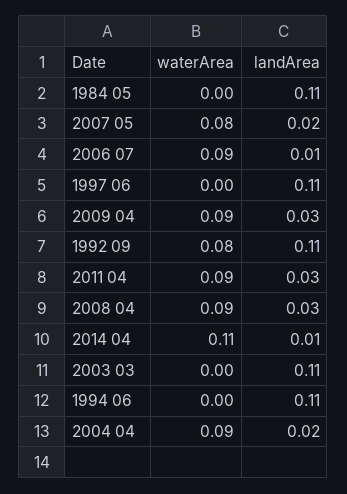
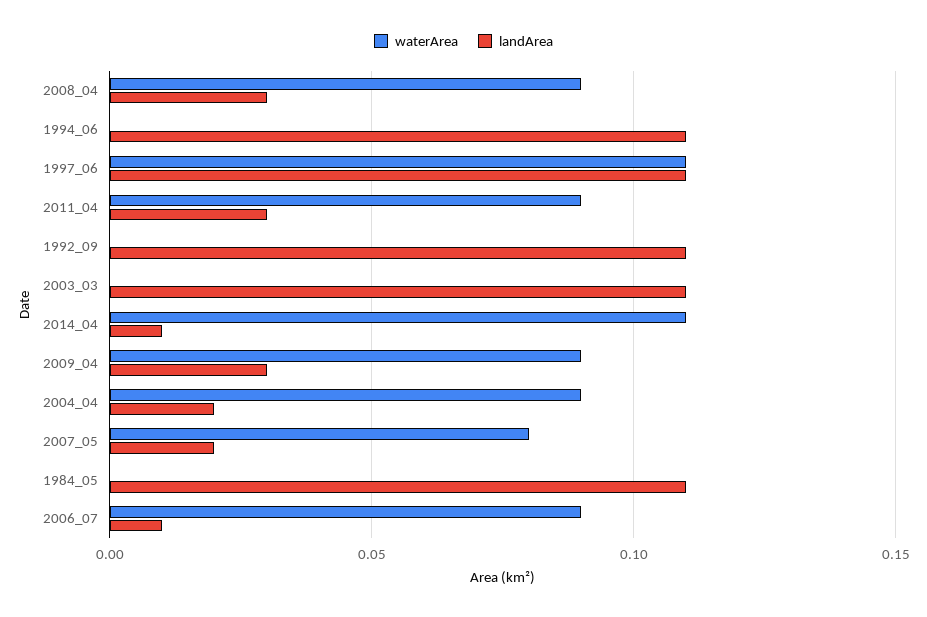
  {
    "waterArea": {
      "1984 05": 0,
      "2007 05": 0.08,
      "2006 07": 0.09,
-     "1997 06": 0,
+     "1997 06": 0.11,
      "2009 04": 0.09,
-     "1992 09": 0.08,
+     "1992 09": 0,
      "2011 04": 0.09,
      "2008 04": 0.09,
      "2014 04": 0.11,
      "2003 03": 0,
      "1994 06": 0,
      "2004 04": 0.09
    },
    "landArea": {
      "1984 05": 0.11,
      "2007 05": 0.02,
      "2006 07": 0.01,
      "1997 06": 0.11,
      "2009 04": 0.03,
      "1992 09": 0.11,
      "2011 04": 0.03,
      "2008 04": 0.03,
      "2014 04": 0.01,
      "2003 03": 0.11,
      "1994 06": 0.11,
      "2004 04": 0.02
    }
  }

